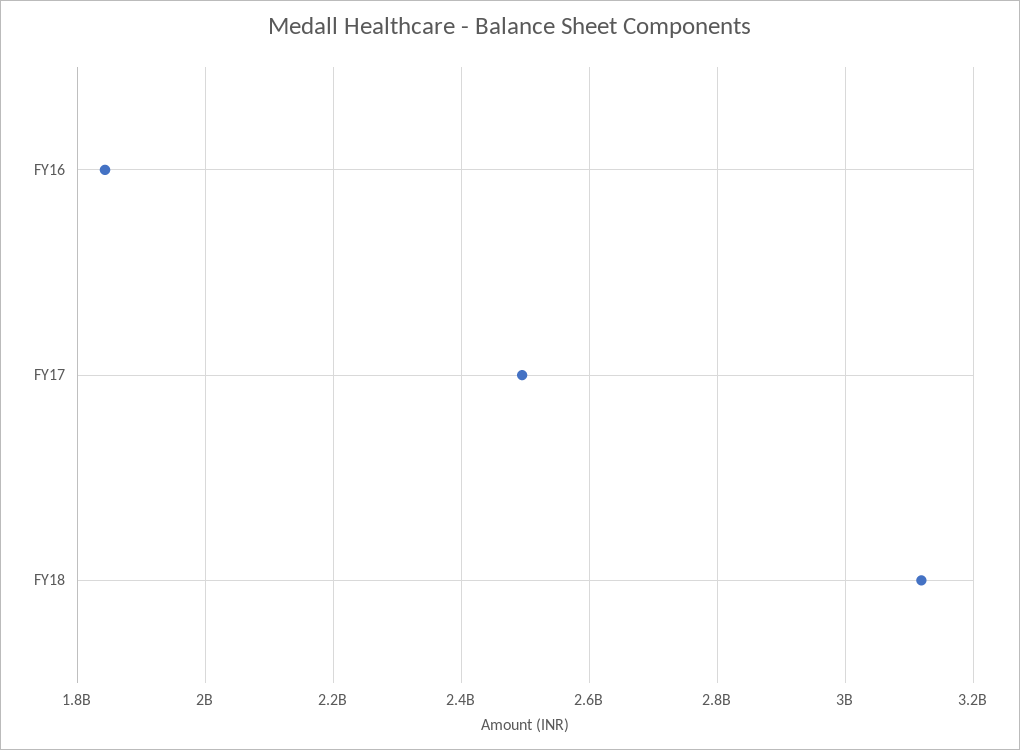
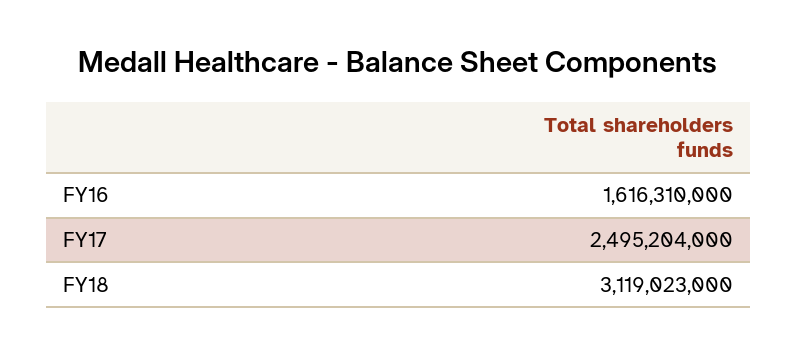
  {
-   "FY16": 1840000000,
+   "FY16": 1616310000,
    "FY17": 2495204000,
    "FY18": 3119023000
  }

